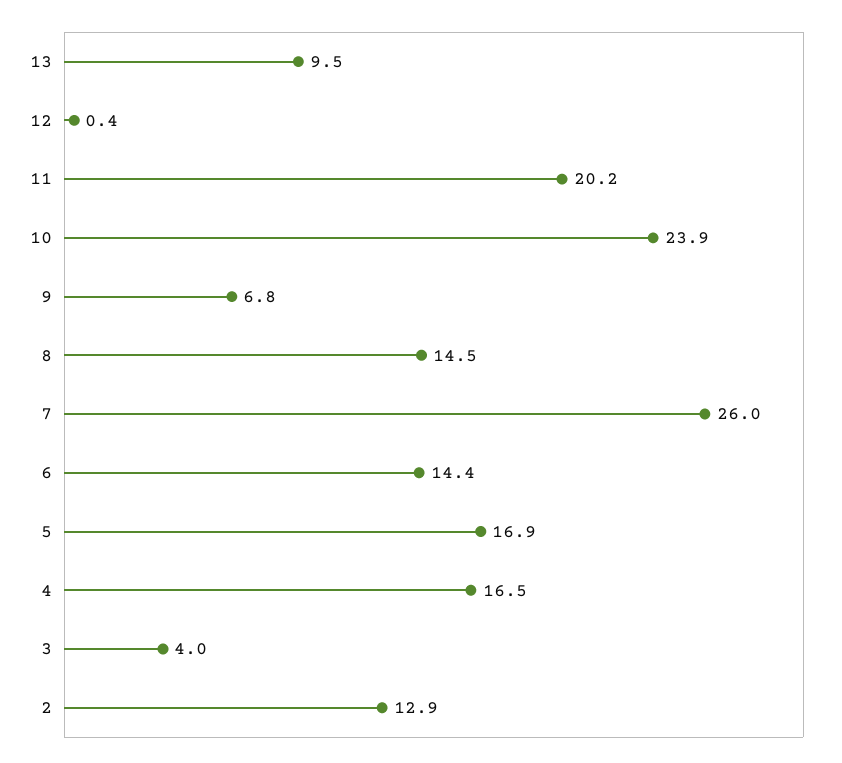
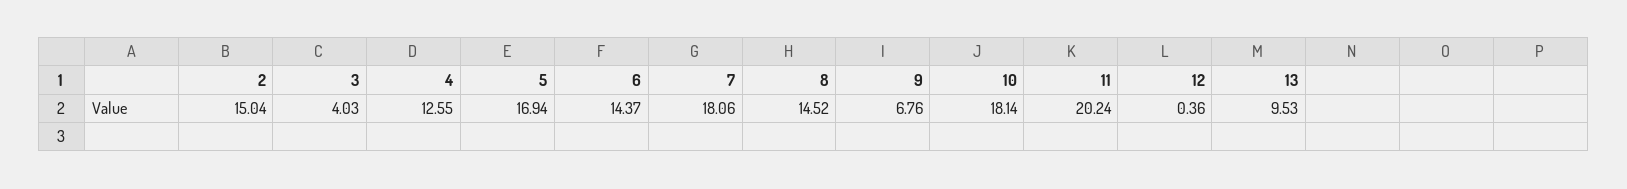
  {
    "13": 9.53,
    "12": 0.36,
    "11": 20.24,
-   "10": 23.9,
+   "10": 18.14,
    "9": 6.76,
    "8": 14.52,
-   "7": 26,
+   "7": 18.06,
    "6": 14.37,
    "5": 16.94,
-   "4": 16.5,
+   "4": 12.55,
    "3": 4.03,
-   "2": 12.9
+   "2": 15.04
  }

